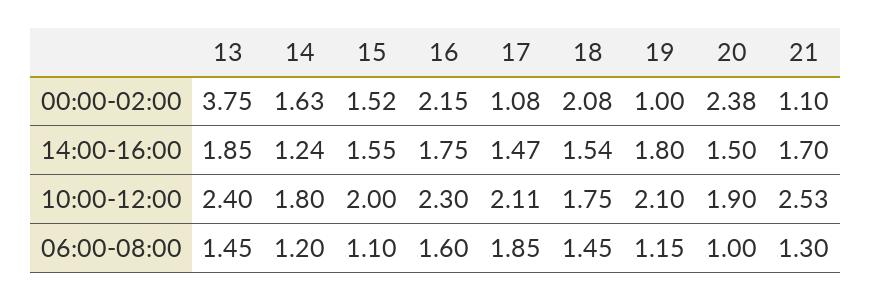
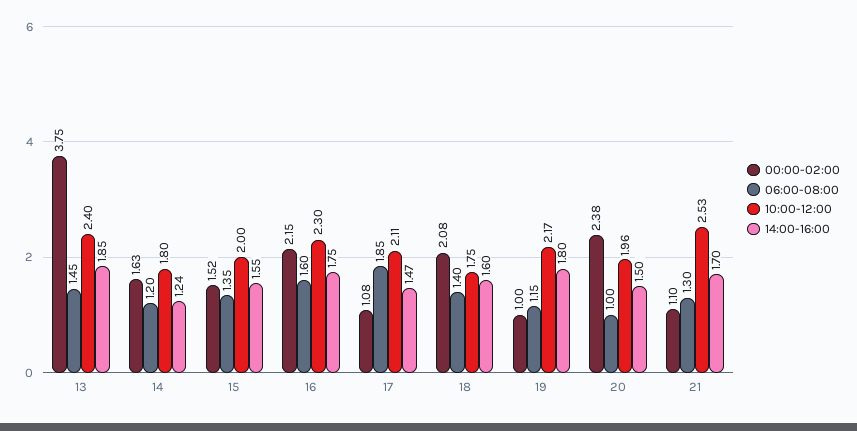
  {
    "00:00-02:00": {
      "13": 3.75,
      "14": 1.63,
      "15": 1.52,
      "16": 2.15,
      "17": 1.08,
      "18": 2.08,
      "19": 1,
      "20": 2.38,
      "21": 1.1
    },
    "14:00-16:00": {
      "13": 1.85,
      "14": 1.24,
      "15": 1.55,
      "16": 1.75,
      "17": 1.47,
-     "18": 1.54,
+     "18": 1.6,
      "19": 1.8,
      "20": 1.5,
      "21": 1.7
    },
    "10:00-12:00": {
      "13": 2.4,
      "14": 1.8,
      "15": 2,
      "16": 2.3,
      "17": 2.11,
      "18": 1.75,
-     "19": 2.1,
+     "19": 2.17,
-     "20": 1.9,
+     "20": 1.96,
      "21": 2.53
    },
    "06:00-08:00": {
      "13": 1.45,
      "14": 1.2,
-     "15": 1.1,
+     "15": 1.35,
      "16": 1.6,
      "17": 1.85,
-     "18": 1.45,
+     "18": 1.4,
      "19": 1.15,
      "20": 1,
      "21": 1.3
    }
  }

